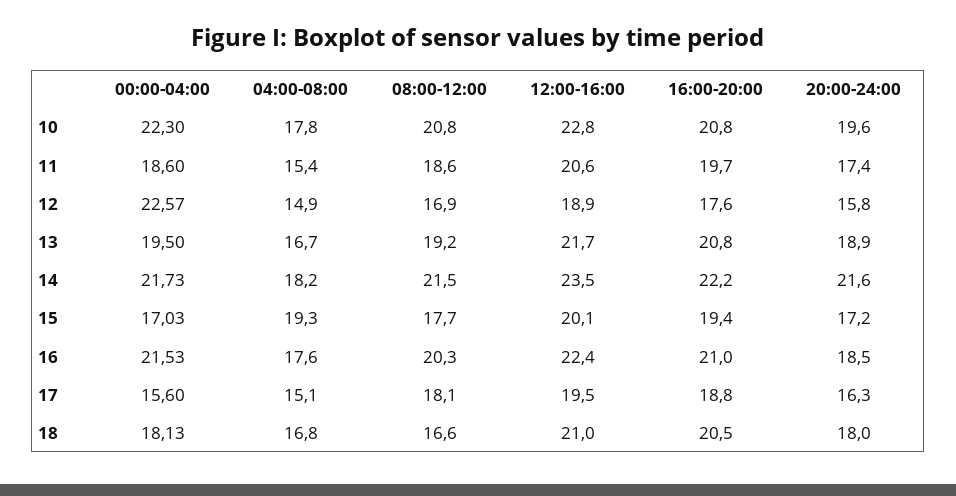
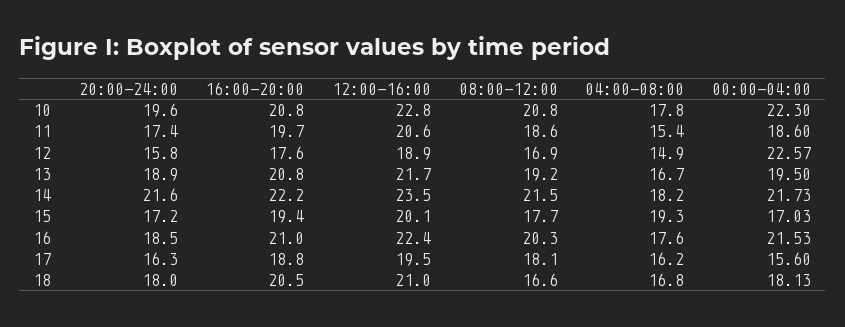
  {
    "00:00-04:00": {
      "10": 22.3,
      "11": 18.6,
      "12": 22.57,
      "13": 19.5,
      "14": 21.73,
      "15": 17.03,
      "16": 21.53,
      "17": 15.6,
      "18": 18.13
    },
    "04:00-08:00": {
      "10": 17.8,
      "11": 15.4,
      "12": 14.9,
      "13": 16.7,
      "14": 18.2,
      "15": 19.3,
      "16": 17.6,
-     "17": 15.1,
+     "17": 16.2,
      "18": 16.8
    },
    "08:00-12:00": {
      "10": 20.8,
      "11": 18.6,
      "12": 16.9,
      "13": 19.2,
      "14": 21.5,
      "15": 17.7,
      "16": 20.3,
      "17": 18.1,
      "18": 16.6
    },
    "12:00-16:00": {
      "10": 22.8,
      "11": 20.6,
      "12": 18.9,
      "13": 21.7,
      "14": 23.5,
      "15": 20.1,
      "16": 22.4,
      "17": 19.5,
      "18": 21
    },
    "16:00-20:00": {
      "10": 20.8,
      "11": 19.7,
      "12": 17.6,
      "13": 20.8,
      "14": 22.2,
      "15": 19.4,
      "16": 21,
      "17": 18.8,
      "18": 20.5
    },
    "20:00-24:00": {
      "10": 19.6,
      "11": 17.4,
      "12": 15.8,
      "13": 18.9,
      "14": 21.6,
      "15": 17.2,
      "16": 18.5,
      "17": 16.3,
      "18": 18
    }
  }

